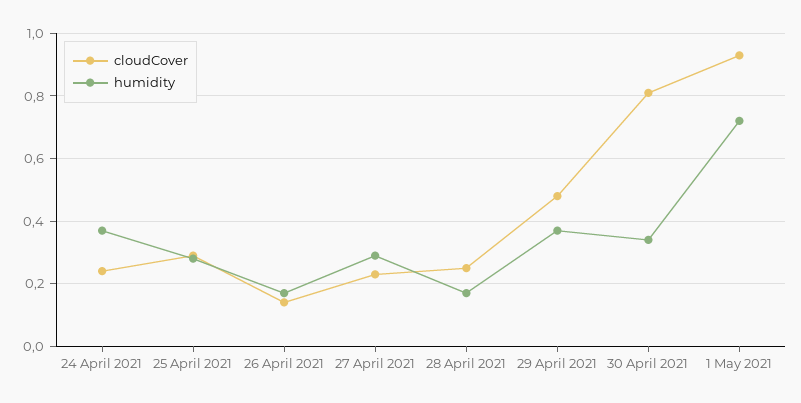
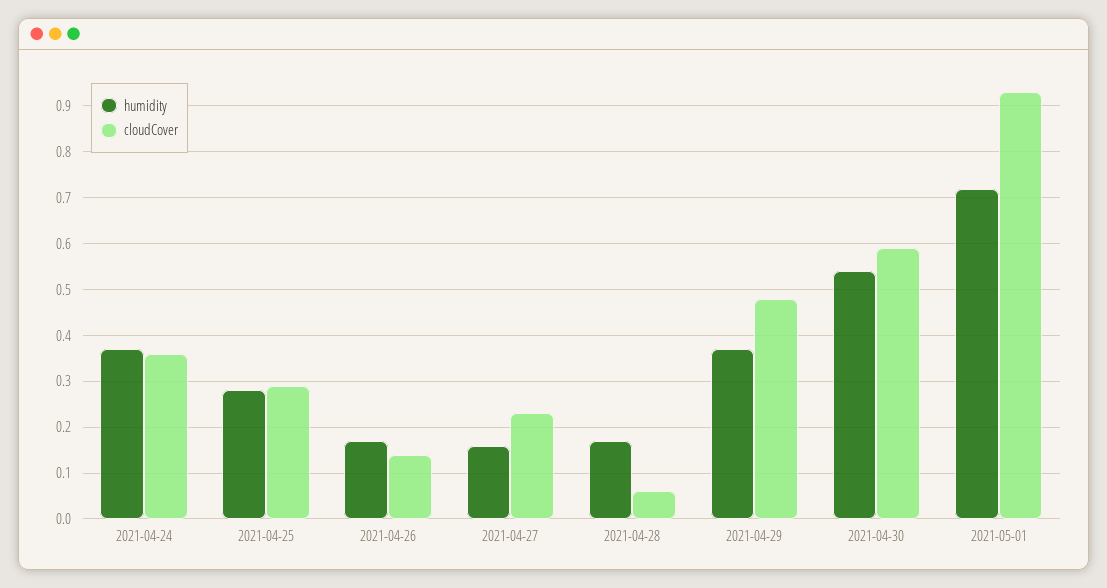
  {
    "cloudCover": {
-     "24 April 2021": 0.25,
+     "24 April 2021": 0.35,
      "25 April 2021": 0.3,
      "26 April 2021": 0.15,
      "27 April 2021": 0.25,
-     "28 April 2021": 0.25,
+     "28 April 2021": 0.05,
      "29 April 2021": 0.5,
-     "30 April 2021": 0.8,
+     "30 April 2021": 0.6,
      "1 May 2021": 0.95
    },
    "humidity": {
      "24 April 2021": 0.35,
      "25 April 2021": 0.3,
      "26 April 2021": 0.15,
-     "27 April 2021": 0.3,
+     "27 April 2021": 0.15,
      "28 April 2021": 0.15,
      "29 April 2021": 0.35,
-     "30 April 2021": 0.35,
+     "30 April 2021": 0.55,
      "1 May 2021": 0.7
    }
  }

